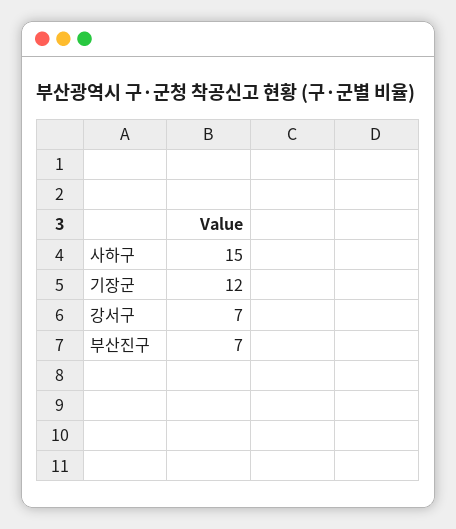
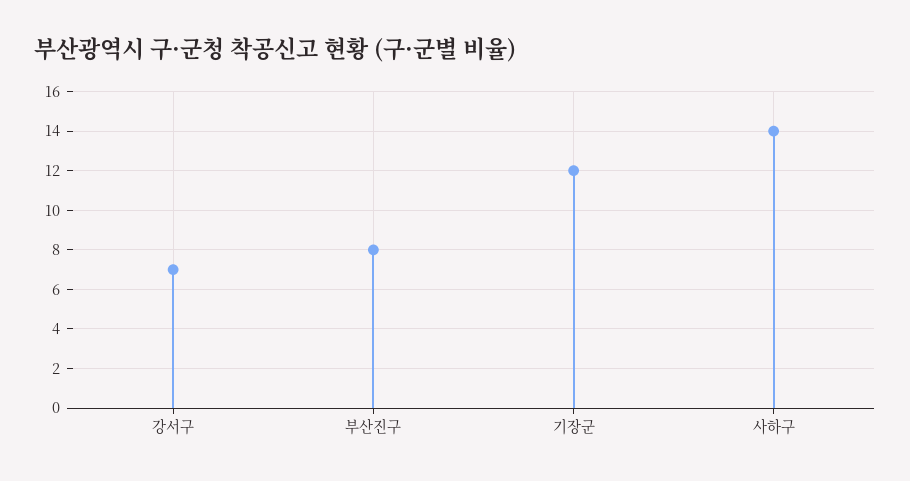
  {
-   "사하구": 15,
+   "사하구": 14,
    "기장군": 12,
    "강서구": 7,
-   "부산진구": 7
+   "부산진구": 8
  }

